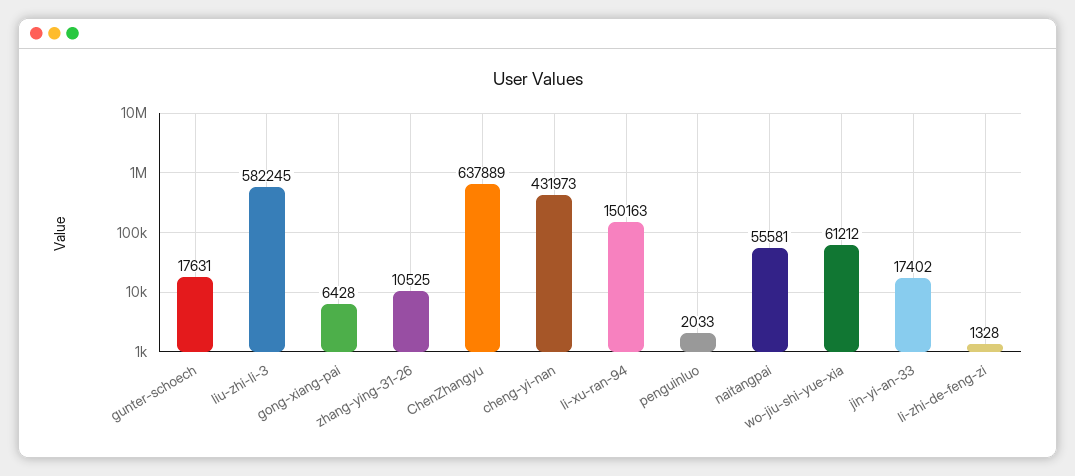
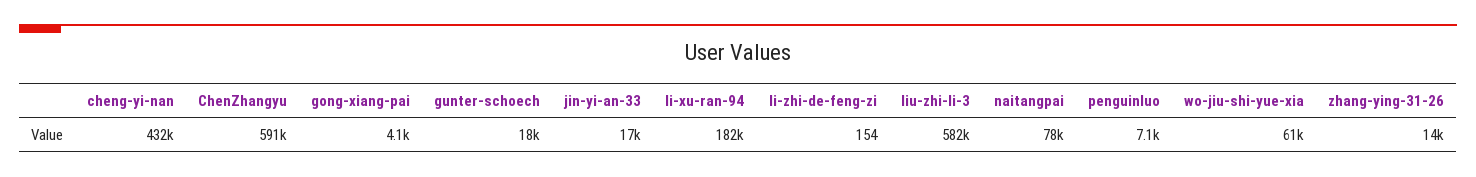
  {
    "gunter-schoech": 17631,
    "liu-zhi-li-3": 582245,
-   "gong-xiang-pai": 6428,
+   "gong-xiang-pai": 4100,
-   "zhang-ying-31-26": 10525,
+   "zhang-ying-31-26": 14000,
-   "ChenZhangyu": 637889,
+   "ChenZhangyu": 591000,
    "cheng-yi-nan": 431973,
-   "li-xu-ran-94": 150163,
+   "li-xu-ran-94": 182000,
-   "penguinluo": 2033,
+   "penguinluo": 7100,
-   "naitangpai": 55581,
+   "naitangpai": 78000,
    "wo-jiu-shi-yue-xia": 61212,
    "jin-yi-an-33": 17402,
-   "li-zhi-de-feng-zi": 1328
+   "li-zhi-de-feng-zi": 154
  }

